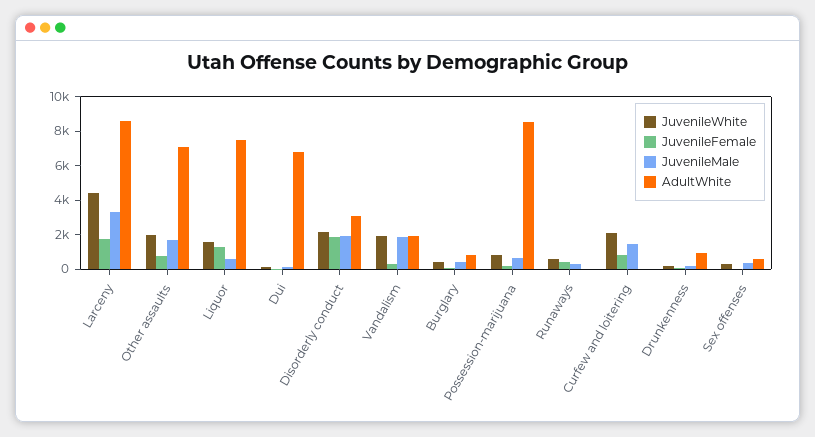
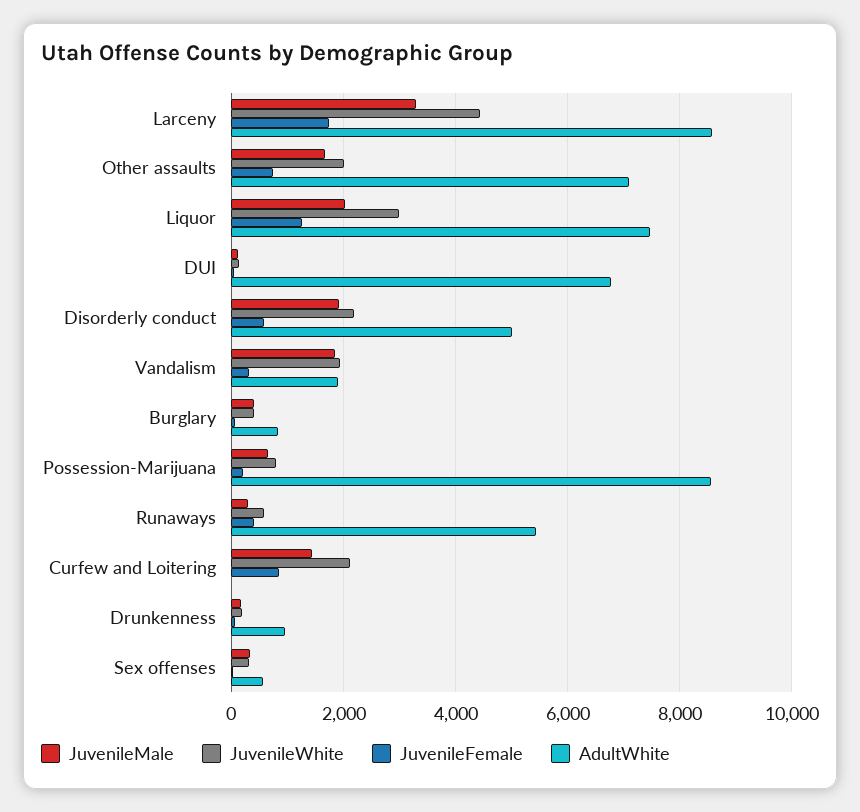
  {
    "JuvenileWhite": {
      "Larceny": 4400,
      "Other assaults": 2000,
-     "Liquor": 1500,
+     "Liquor": 3000,
      "Dui": 200,
      "Disorderly conduct": 2200,
      "Vandalism": 2000,
      "Burglary": 400,
      "Possession-marijuana": 800,
      "Runaways": 600,
      "Curfew and loitering": 2200,
      "Drunkenness": 200,
      "Sex offenses": 400
    },
    "JuvenileFemale": {
      "Larceny": 1800,
      "Other assaults": 800,
      "Liquor": 1200,
      "Dui": 0,
-     "Disorderly conduct": 2000,
+     "Disorderly conduct": 600,
      "Vandalism": 400,
      "Burglary": 0,
      "Possession-marijuana": 200,
      "Runaways": 400,
      "Curfew and loitering": 800,
      "Drunkenness": 0,
      "Sex offenses": 0
    },
    "JuvenileMale": {
      "Larceny": 3200,
      "Other assaults": 1600,
-     "Liquor": 500,
+     "Liquor": 2000,
      "Dui": 200,
      "Disorderly conduct": 2000,
      "Vandalism": 1800,
      "Burglary": 400,
      "Possession-marijuana": 600,
      "Runaways": 200,
      "Curfew and loitering": 1400,
      "Drunkenness": 200,
      "Sex offenses": 400
    },
    "AdultWhite": {
      "Larceny": 8600,
      "Other assaults": 7000,
      "Liquor": 7400,
      "Dui": 6800,
-     "Disorderly conduct": 3000,
+     "Disorderly conduct": 5000,
      "Vandalism": 1800,
      "Burglary": 800,
      "Possession-marijuana": 8600,
-     "Runaways": 0,
+     "Runaways": 5400,
      "Curfew and loitering": 0,
      "Drunkenness": 1000,
      "Sex offenses": 600
    }
  }

